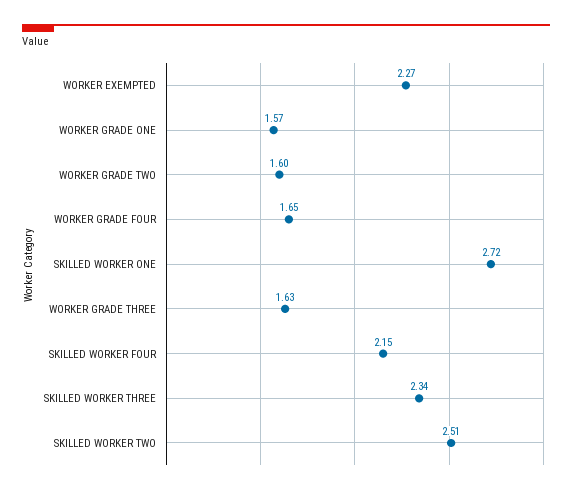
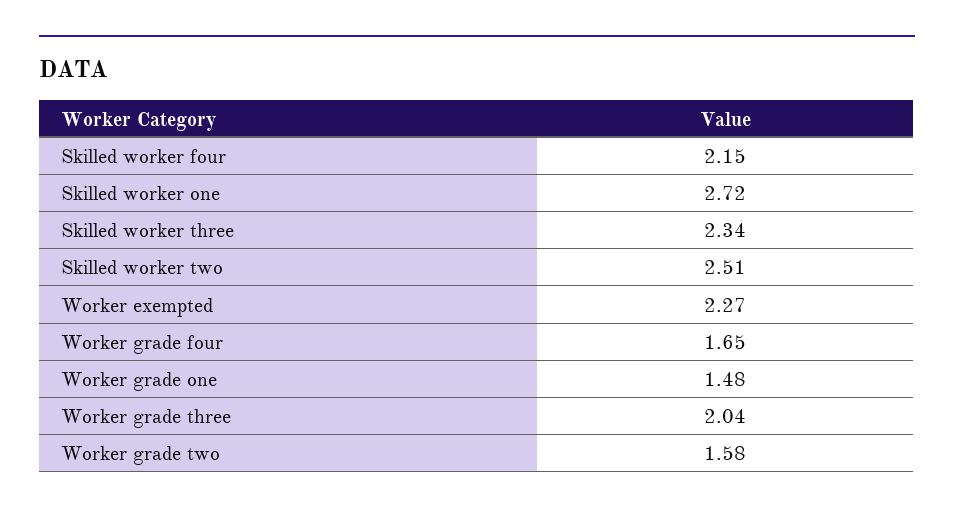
  {
    "WORKER EXEMPTED": 2.27,
-   "WORKER GRADE ONE": 1.57,
+   "WORKER GRADE ONE": 1.48,
-   "WORKER GRADE TWO": 1.6,
+   "WORKER GRADE TWO": 1.58,
    "WORKER GRADE FOUR": 1.65,
    "SKILLED WORKER ONE": 2.72,
-   "WORKER GRADE THREE": 1.63,
+   "WORKER GRADE THREE": 2.04,
    "SKILLED WORKER FOUR": 2.15,
    "SKILLED WORKER THREE": 2.34,
    "SKILLED WORKER TWO": 2.51
  }

